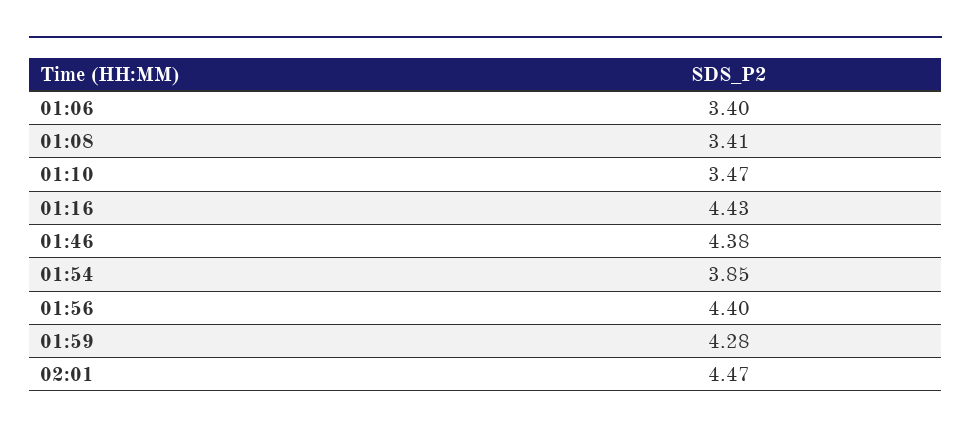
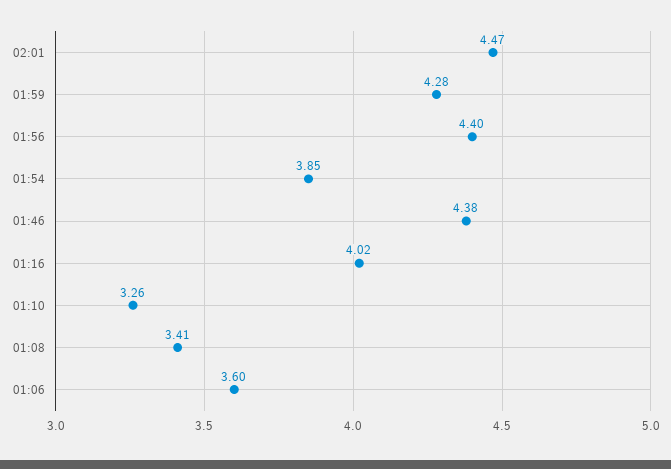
  {
-   "01:06": 3.4,
+   "01:06": 3.6,
    "01:08": 3.41,
-   "01:10": 3.47,
+   "01:10": 3.26,
-   "01:16": 4.43,
+   "01:16": 4.02,
    "01:46": 4.38,
    "01:54": 3.85,
    "01:56": 4.4,
    "01:59": 4.28,
    "02:01": 4.47
  }

